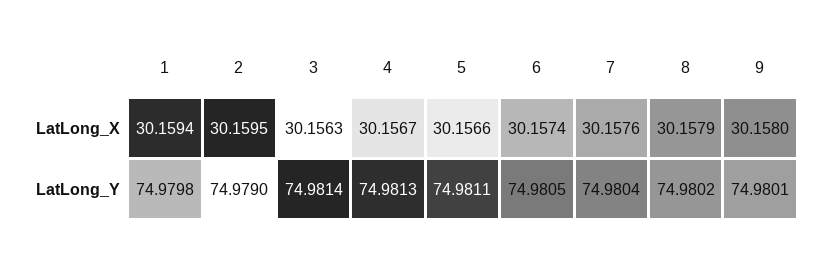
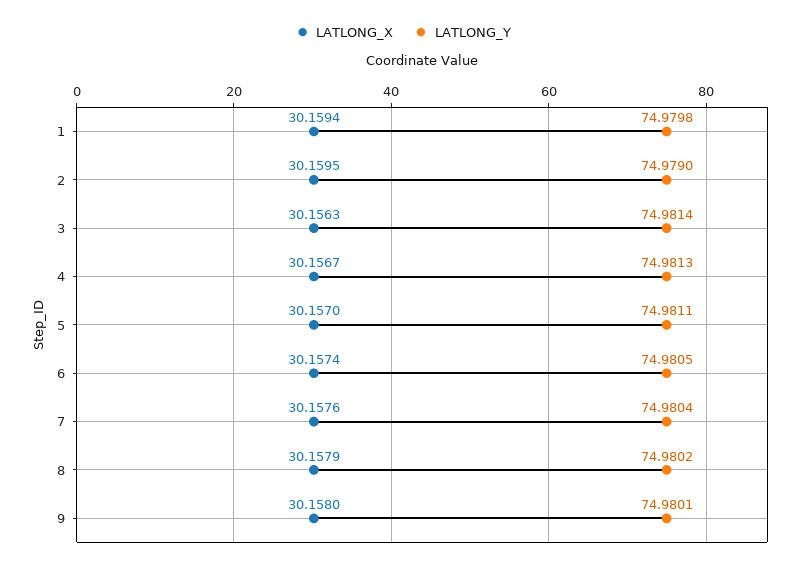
  {
    "LatLong_X": {
      "1": 30.1594,
      "2": 30.1595,
      "3": 30.1563,
      "4": 30.1567,
-     "5": 30.1566,
+     "5": 30.157,
      "6": 30.1574,
      "7": 30.1576,
      "8": 30.1579,
      "9": 30.158
    },
    "LatLong_Y": {
      "1": 74.9798,
      "2": 74.979,
      "3": 74.9814,
      "4": 74.9813,
      "5": 74.9811,
      "6": 74.9805,
      "7": 74.9804,
      "8": 74.9802,
      "9": 74.9801
    }
  }

